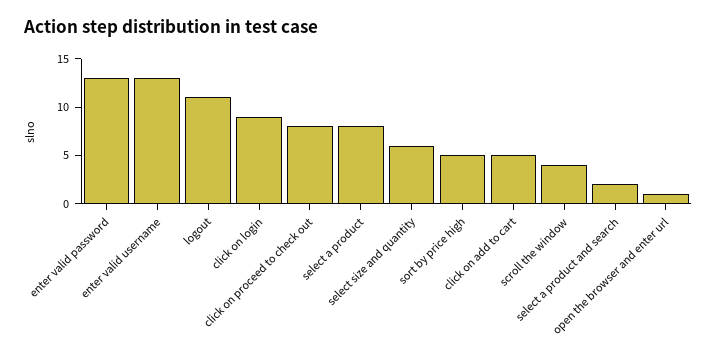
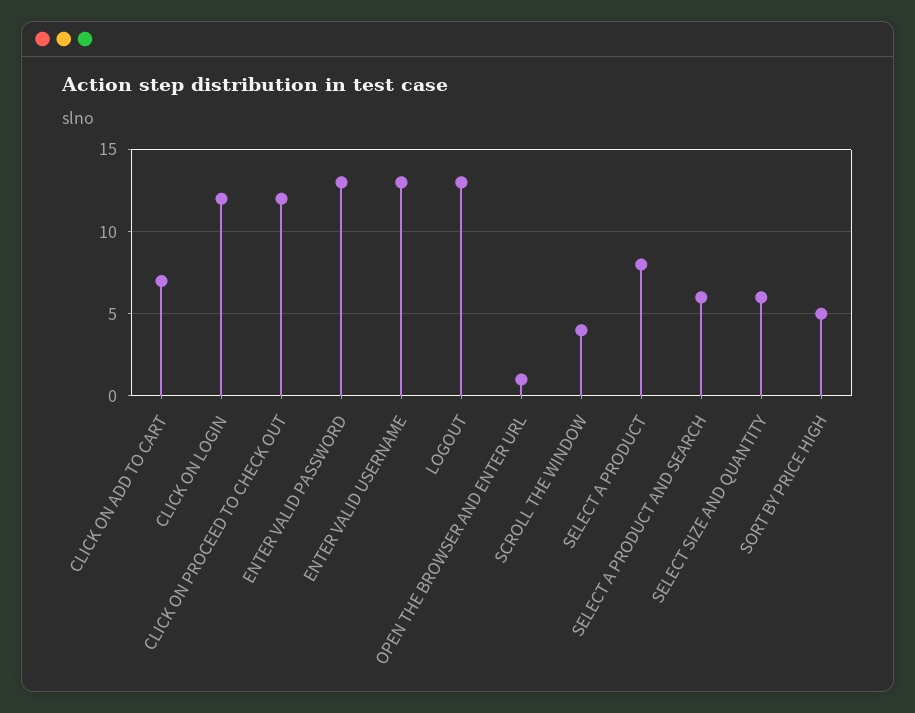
  {
    "enter valid password": 13,
    "enter valid username": 13,
-   "logout": 11,
+   "logout": 13,
-   "click on login": 9,
+   "click on login": 12,
-   "click on proceed to check out": 8,
+   "click on proceed to check out": 12,
    "select a product": 8,
    "select size and quantity": 6,
    "sort by price high": 5,
-   "click on add to cart": 5,
+   "click on add to cart": 7,
    "scroll the window": 4,
-   "select a product and search": 2,
+   "select a product and search": 6,
    "open the browser and enter url": 1
  }

